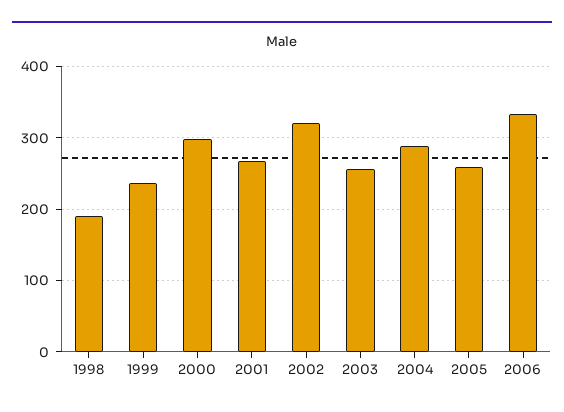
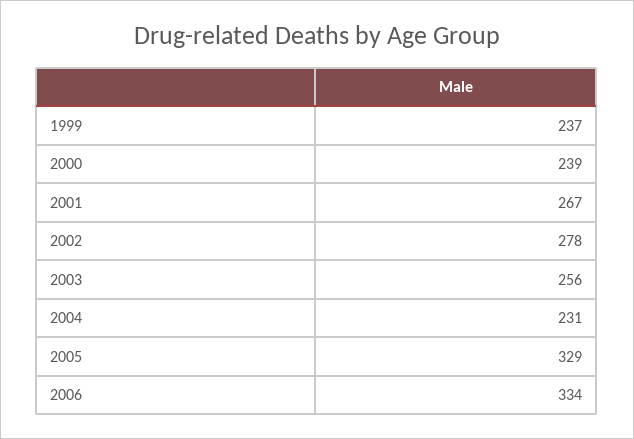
  {
-   "1998": 190,
    "1999": 237,
-   "2000": 300,
+   "2000": 239,
    "2001": 267,
-   "2002": 320,
+   "2002": 278,
    "2003": 256,
-   "2004": 290,
+   "2004": 231,
-   "2005": 260,
+   "2005": 329,
    "2006": 334
  }

